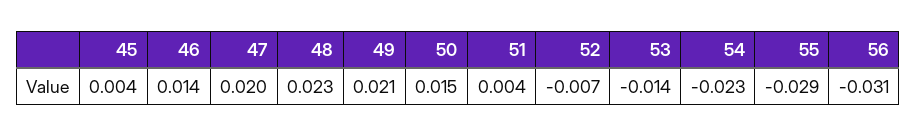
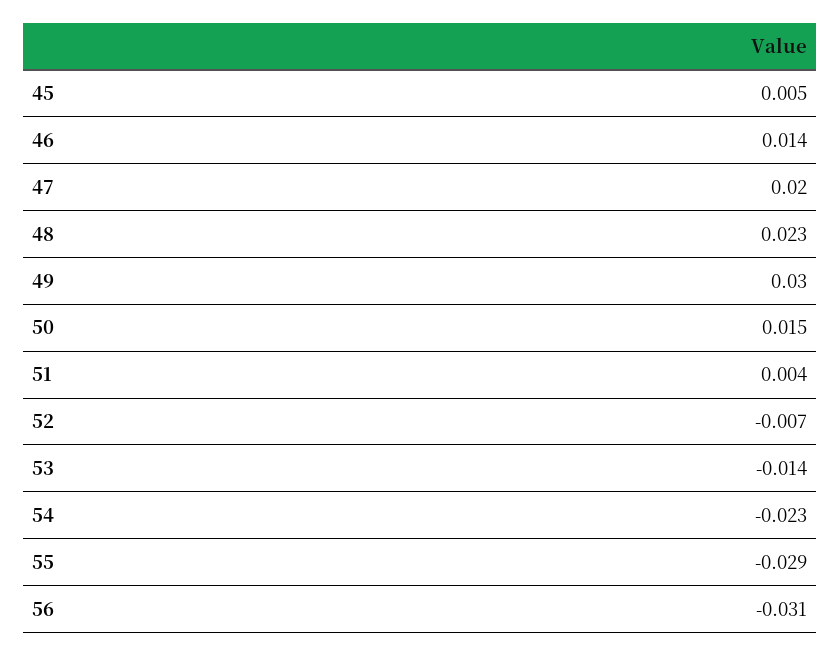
  {
-   "45": 0.004,
+   "45": 0.005,
    "46": 0.014,
    "47": 0.02,
    "48": 0.023,
-   "49": 0.021,
+   "49": 0.03,
    "50": 0.015,
    "51": 0.004,
    "52": -0.007,
    "53": -0.014,
    "54": -0.023,
    "55": -0.029,
    "56": -0.031
  }

